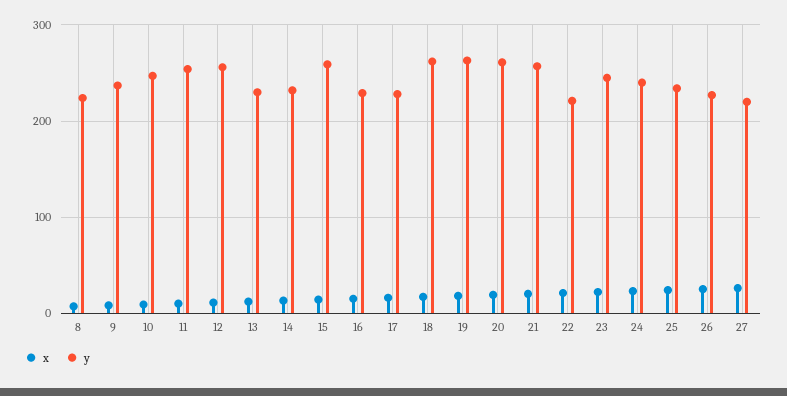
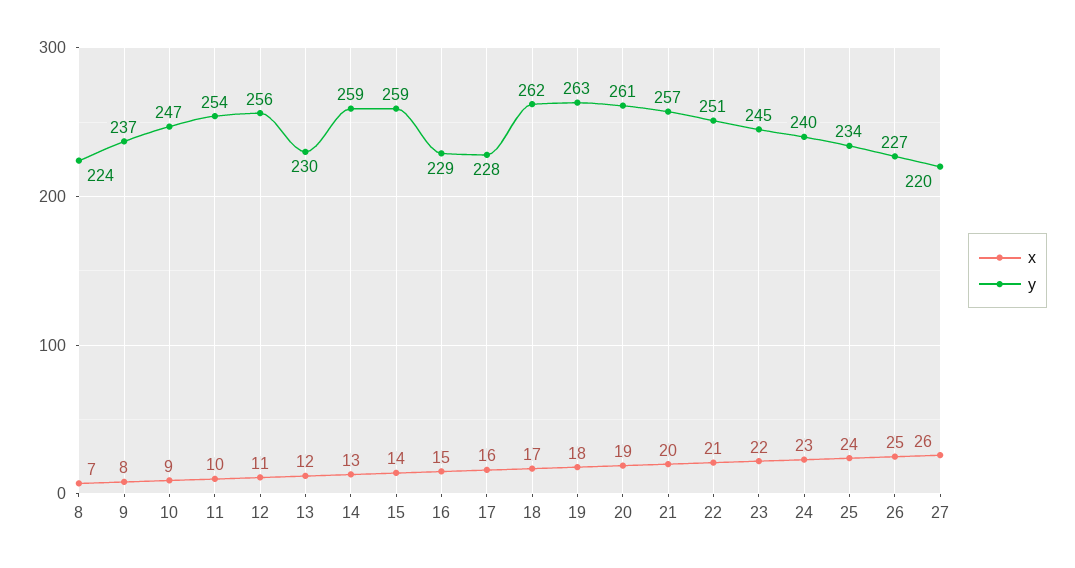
  {
    "x": {
      "8": 7,
      "9": 8,
      "10": 9,
      "11": 10,
      "12": 11,
      "13": 12,
      "14": 13,
      "15": 14,
      "16": 15,
      "17": 16,
      "18": 17,
      "19": 18,
      "20": 19,
      "21": 20,
      "22": 21,
      "23": 22,
      "24": 23,
      "25": 24,
      "26": 25,
      "27": 26
    },
    "y": {
      "8": 224,
      "9": 237,
      "10": 247,
      "11": 254,
      "12": 256,
      "13": 230,
-     "14": 230,
+     "14": 259,
      "15": 259,
      "16": 229,
      "17": 228,
      "18": 262,
      "19": 263,
      "20": 261,
      "21": 257,
-     "22": 220,
+     "22": 251,
      "23": 245,
      "24": 240,
      "25": 234,
      "26": 227,
      "27": 220
    }
  }

